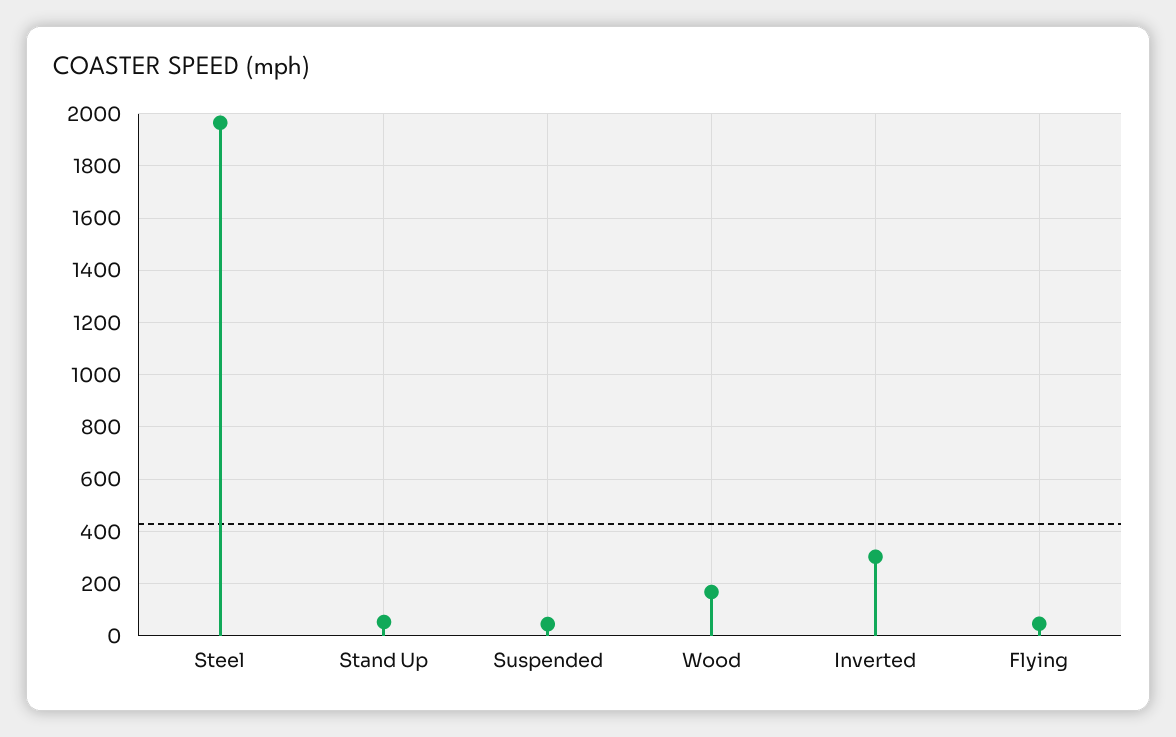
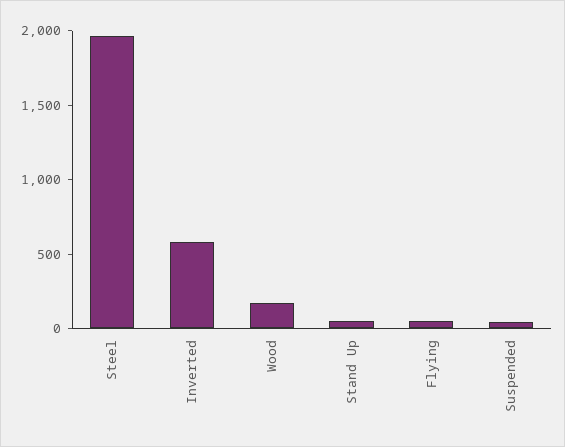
  {
    "Steel": 1975,
    "Stand Up": 50,
    "Suspended": 50,
    "Wood": 175,
-   "Inverted": 300,
+   "Inverted": 600,
    "Flying": 50
  }

